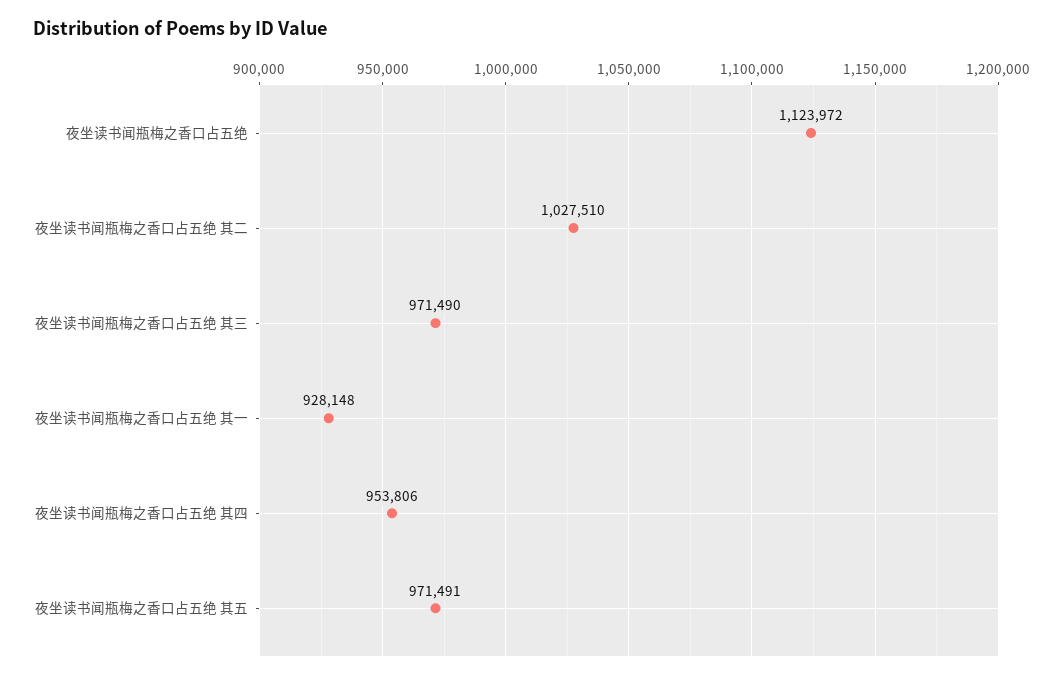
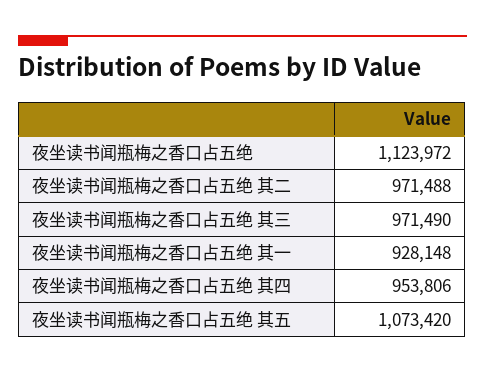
  {
    "夜坐读书闻瓶梅之香口占五绝": 1123972,
-   "夜坐读书闻瓶梅之香口占五绝 其二": 1027510,
+   "夜坐读书闻瓶梅之香口占五绝 其二": 971488,
    "夜坐读书闻瓶梅之香口占五绝 其三": 971490,
    "夜坐读书闻瓶梅之香口占五绝 其一": 928148,
    "夜坐读书闻瓶梅之香口占五绝 其四": 953806,
-   "夜坐读书闻瓶梅之香口占五绝 其五": 971491
+   "夜坐读书闻瓶梅之香口占五绝 其五": 1073420
  }

